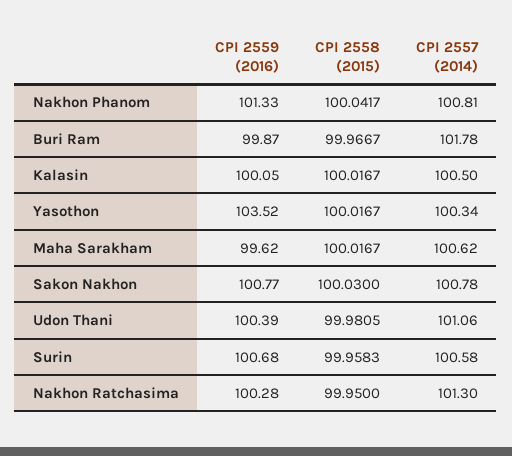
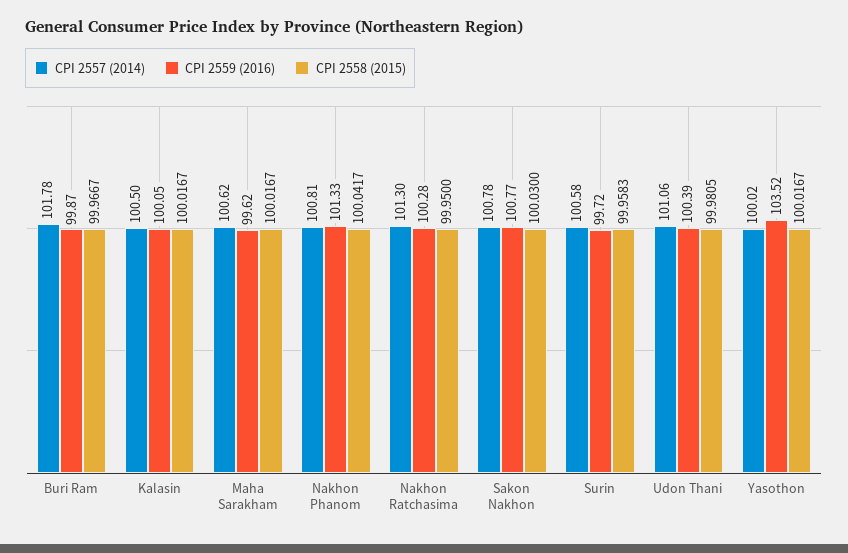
  {
    "CPI 2559 (2016)": {
      "Nakhon Phanom": 101.33,
      "Buri Ram": 99.87,
      "Kalasin": 100.05,
      "Yasothon": 103.52,
      "Maha Sarakham": 99.62,
      "Sakon Nakhon": 100.77,
      "Udon Thani": 100.39,
-     "Surin": 100.68,
+     "Surin": 99.72,
      "Nakhon Ratchasima": 100.28
    },
    "CPI 2558 (2015)": {
      "Nakhon Phanom": 100.0417,
      "Buri Ram": 99.9667,
      "Kalasin": 100.0167,
      "Yasothon": 100.0167,
      "Maha Sarakham": 100.0167,
      "Sakon Nakhon": 100.03,
      "Udon Thani": 99.9805,
      "Surin": 99.9583,
      "Nakhon Ratchasima": 99.95
    },
    "CPI 2557 (2014)": {
      "Nakhon Phanom": 100.81,
      "Buri Ram": 101.78,
      "Kalasin": 100.5,
-     "Yasothon": 100.34,
+     "Yasothon": 100.02,
      "Maha Sarakham": 100.62,
      "Sakon Nakhon": 100.78,
      "Udon Thani": 101.06,
      "Surin": 100.58,
      "Nakhon Ratchasima": 101.3
    }
  }

